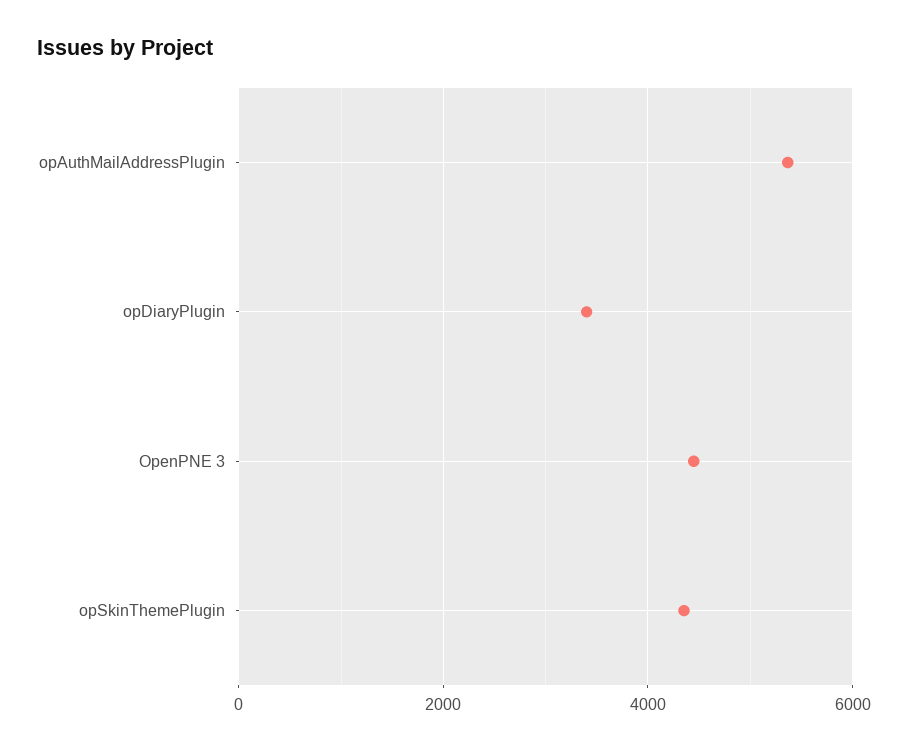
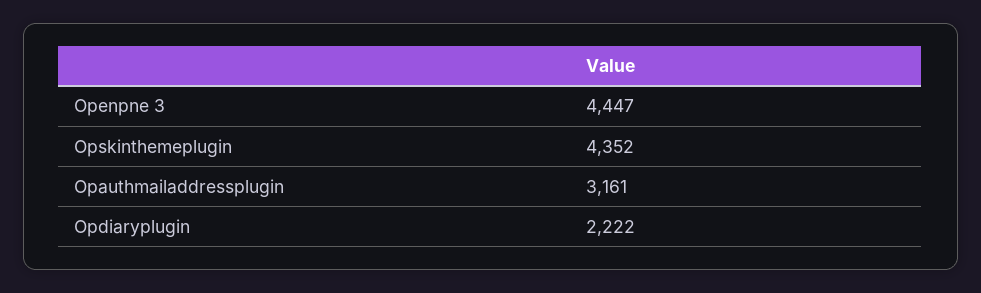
  {
-   "opAuthMailAddressPlugin": 5400,
+   "opAuthMailAddressPlugin": 3161,
-   "opDiaryPlugin": 3400,
+   "opDiaryPlugin": 2222,
    "OpenPNE 3": 4447,
    "opSkinThemePlugin": 4352
  }

